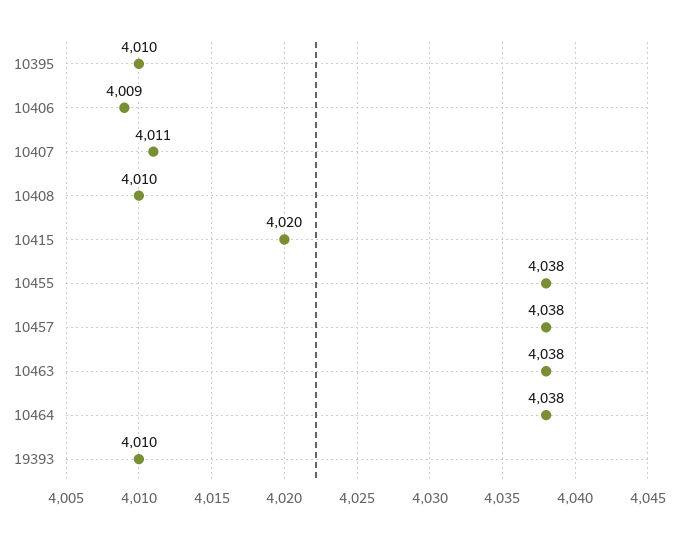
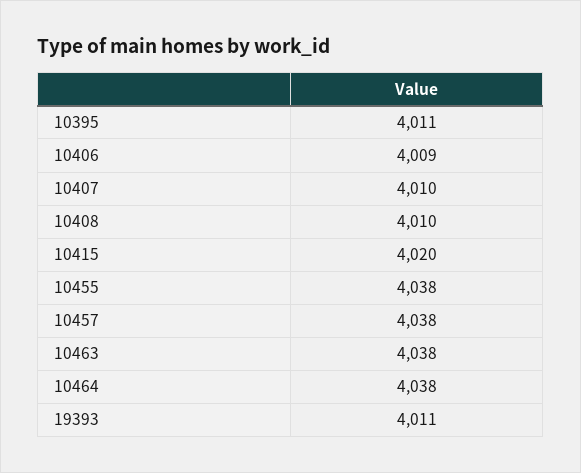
  {
-   "10395": 4010,
+   "10395": 4011,
    "10406": 4009,
-   "10407": 4011,
+   "10407": 4010,
    "10408": 4010,
    "10415": 4020,
    "10455": 4038,
    "10457": 4038,
    "10463": 4038,
    "10464": 4038,
-   "19393": 4010
+   "19393": 4011
  }

